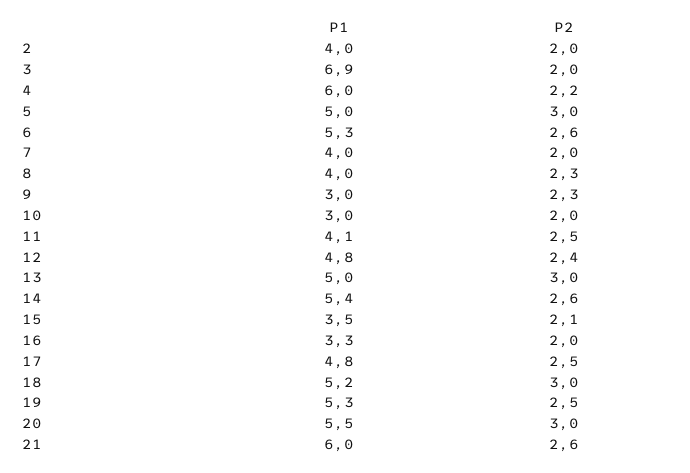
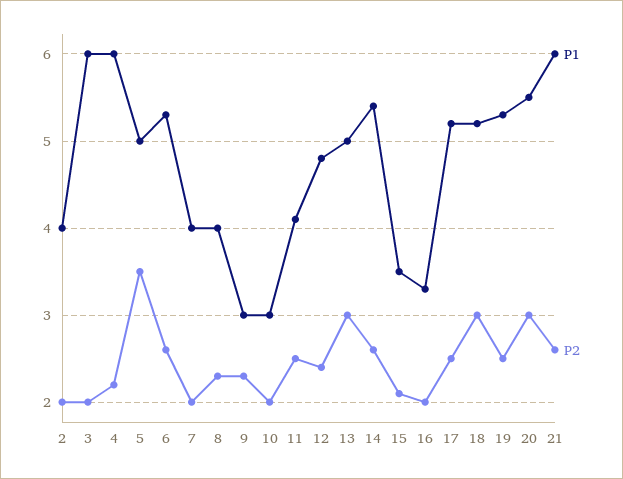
  {
    "P1": {
      "2": 4,
-     "3": 6.9,
+     "3": 6,
      "4": 6,
      "5": 5,
      "6": 5.3,
      "7": 4,
      "8": 4,
      "9": 3,
      "10": 3,
      "11": 4.1,
      "12": 4.8,
      "13": 5,
      "14": 5.4,
      "15": 3.5,
      "16": 3.3,
-     "17": 4.8,
+     "17": 5.2,
      "18": 5.2,
      "19": 5.3,
      "20": 5.5,
      "21": 6
    },
    "P2": {
      "2": 2,
      "3": 2,
      "4": 2.2,
-     "5": 3,
+     "5": 3.5,
      "6": 2.6,
      "7": 2,
      "8": 2.3,
      "9": 2.3,
      "10": 2,
      "11": 2.5,
      "12": 2.4,
      "13": 3,
      "14": 2.6,
      "15": 2.1,
      "16": 2,
      "17": 2.5,
      "18": 3,
      "19": 2.5,
      "20": 3,
      "21": 2.6
    }
  }

